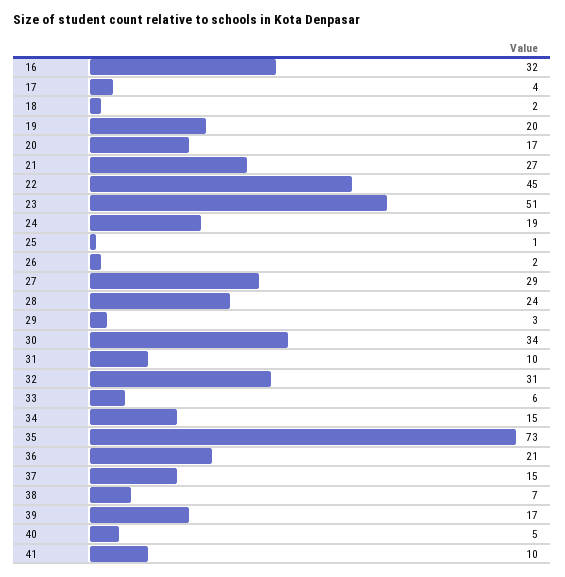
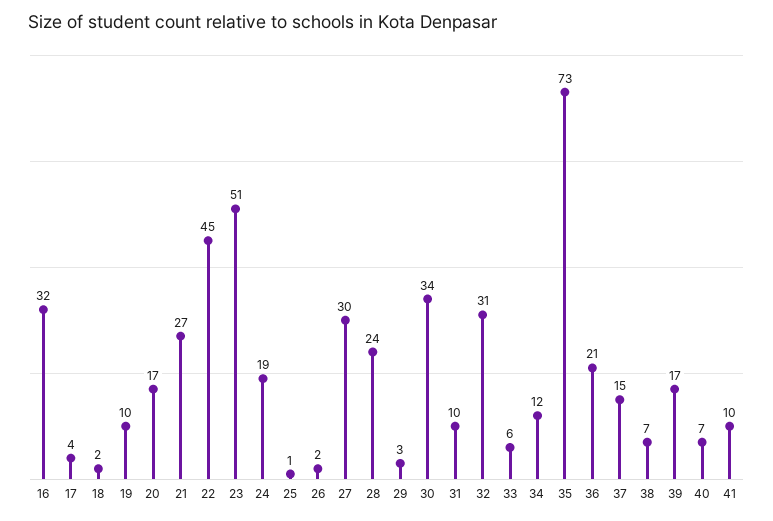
  {
    "16": 32,
    "17": 4,
    "18": 2,
-   "19": 20,
+   "19": 10,
    "20": 17,
    "21": 27,
    "22": 45,
    "23": 51,
    "24": 19,
    "25": 1,
    "26": 2,
-   "27": 29,
+   "27": 30,
    "28": 24,
    "29": 3,
    "30": 34,
    "31": 10,
    "32": 31,
    "33": 6,
-   "34": 15,
+   "34": 12,
    "35": 73,
    "36": 21,
    "37": 15,
    "38": 7,
    "39": 17,
-   "40": 5,
+   "40": 7,
    "41": 10
  }

